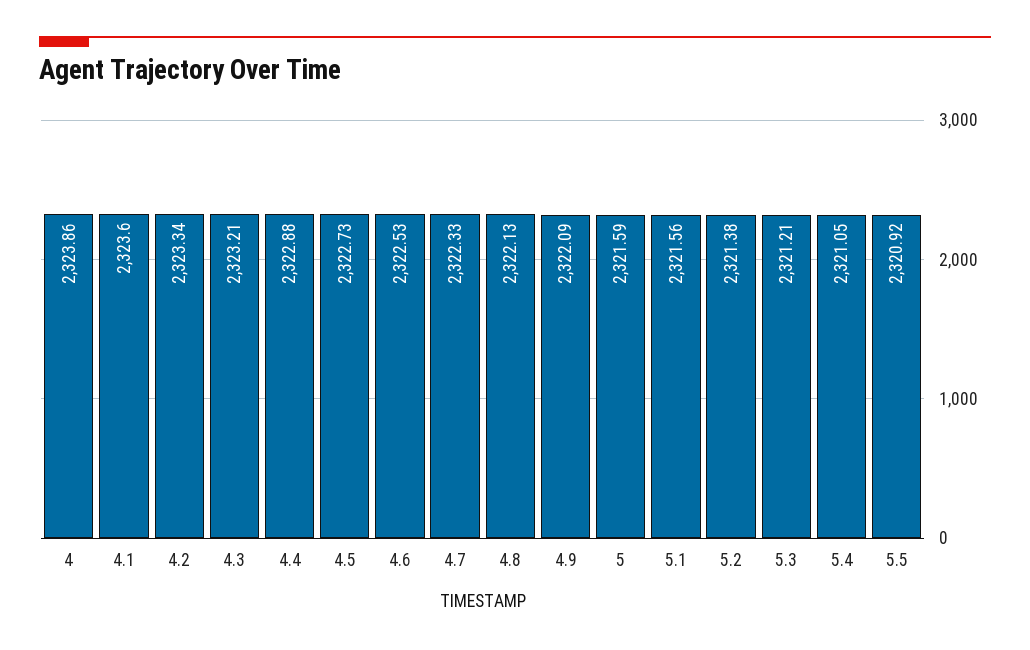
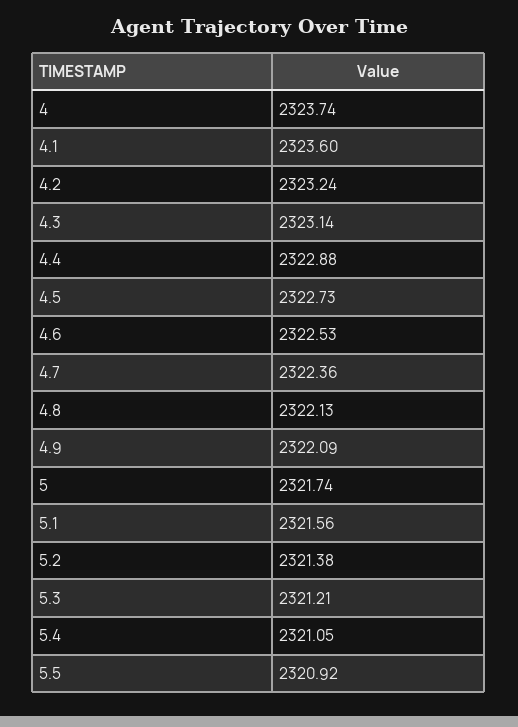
  {
-   "4": 2323.86,
+   "4": 2323.74,
    "4.1": 2323.6,
-   "4.2": 2323.34,
+   "4.2": 2323.24,
-   "4.3": 2323.21,
+   "4.3": 2323.14,
    "4.4": 2322.88,
    "4.5": 2322.73,
    "4.6": 2322.53,
-   "4.7": 2322.33,
+   "4.7": 2322.36,
    "4.8": 2322.13,
    "4.9": 2322.09,
-   "5": 2321.59,
+   "5": 2321.74,
    "5.1": 2321.56,
    "5.2": 2321.38,
    "5.3": 2321.21,
    "5.4": 2321.05,
    "5.5": 2320.92
  }

